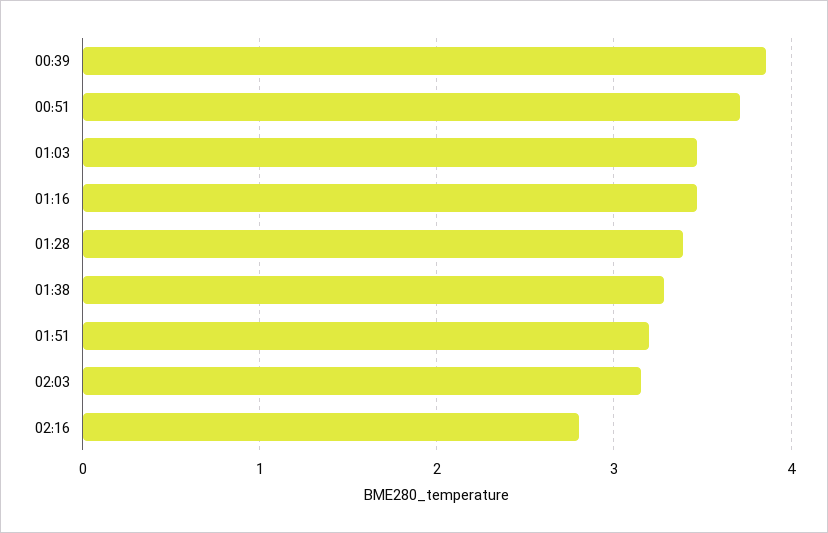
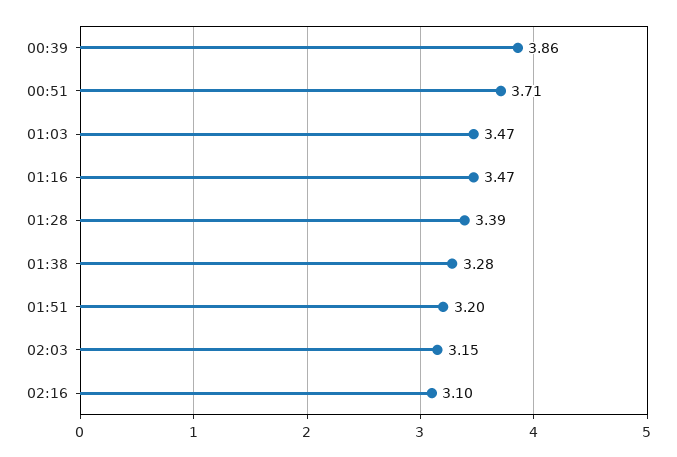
  {
    "00:39": 3.86,
    "00:51": 3.71,
    "01:03": 3.47,
    "01:16": 3.47,
    "01:28": 3.39,
    "01:38": 3.28,
    "01:51": 3.2,
    "02:03": 3.15,
-   "02:16": 2.8
+   "02:16": 3.1
  }

